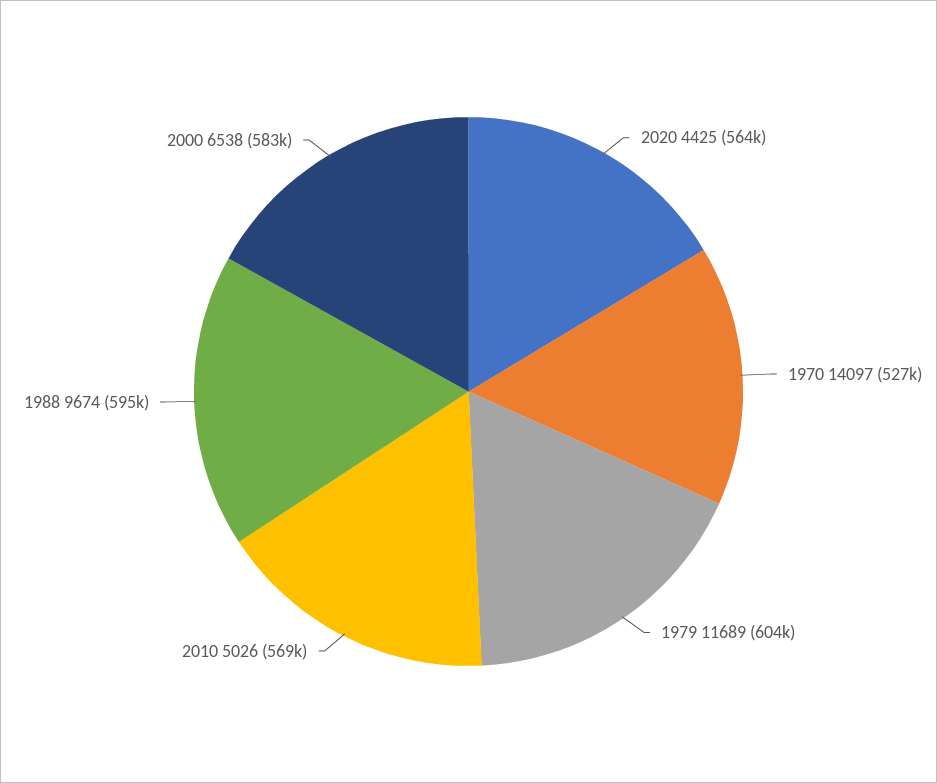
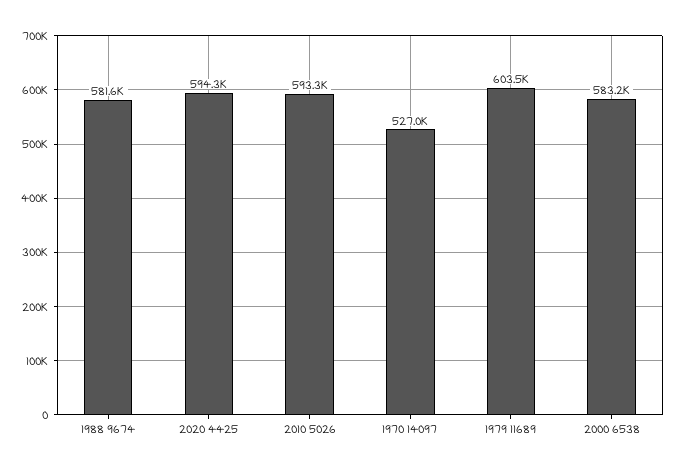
  {
-   "2020 4425": 564000,
+   "2020 4425": 594300,
    "1970 14097": 527000,
    "1979 11689": 603500,
-   "2010 5026": 569000,
+   "2010 5026": 593300,
-   "1988 9674": 595000,
+   "1988 9674": 581600,
    "2000 6538": 583200
  }

